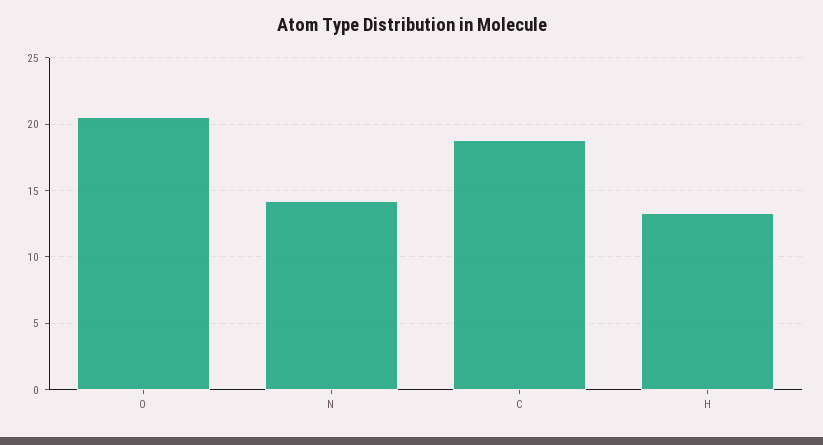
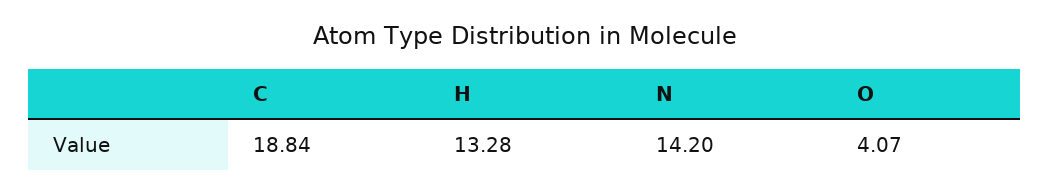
  {
-   "O": 20.5,
+   "O": 4.07,
    "N": 14.2,
    "C": 18.84,
    "H": 13.28
  }

